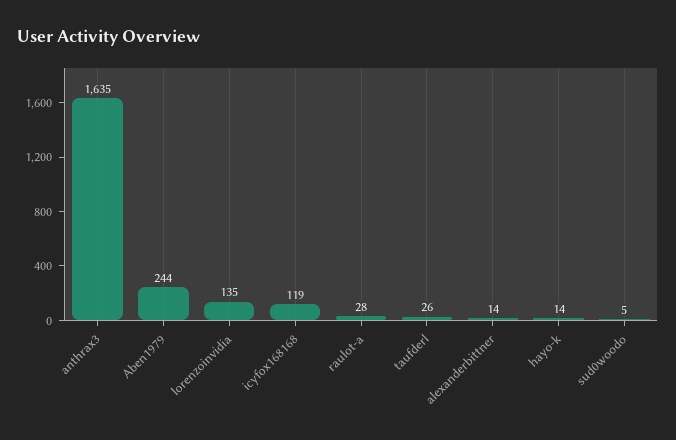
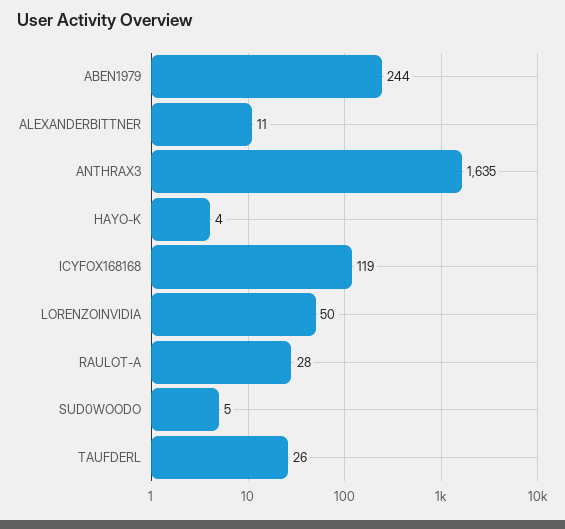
  {
    "anthrax3": 1635,
    "Aben1979": 244,
-   "lorenzoinvidia": 135,
+   "lorenzoinvidia": 50,
    "icyfox168168": 119,
    "raulot-a": 28,
    "taufderl": 26,
-   "alexanderbittner": 14,
+   "alexanderbittner": 11,
-   "hayo-k": 14,
+   "hayo-k": 4,
    "sud0woodo": 5
  }

